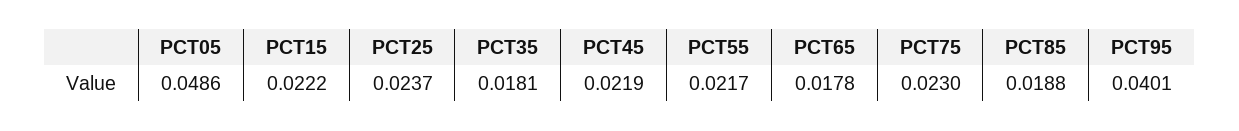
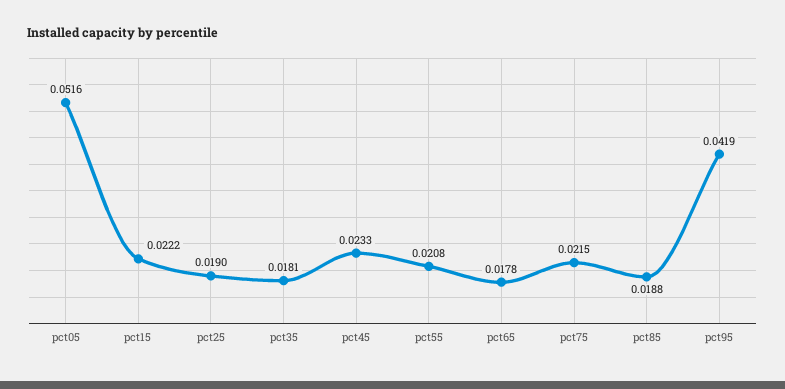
  {
-   "PCT05": 0.0486,
+   "PCT05": 0.0516,
    "PCT15": 0.0222,
-   "PCT25": 0.0237,
+   "PCT25": 0.019,
    "PCT35": 0.0181,
-   "PCT45": 0.0219,
+   "PCT45": 0.0233,
-   "PCT55": 0.0217,
+   "PCT55": 0.0208,
    "PCT65": 0.0178,
-   "PCT75": 0.023,
+   "PCT75": 0.0215,
    "PCT85": 0.0188,
-   "PCT95": 0.0401
+   "PCT95": 0.0419
  }

